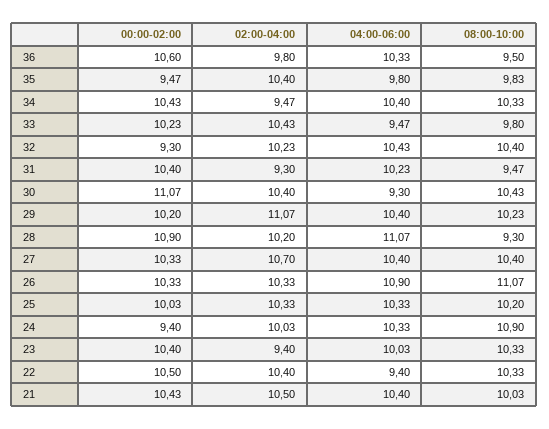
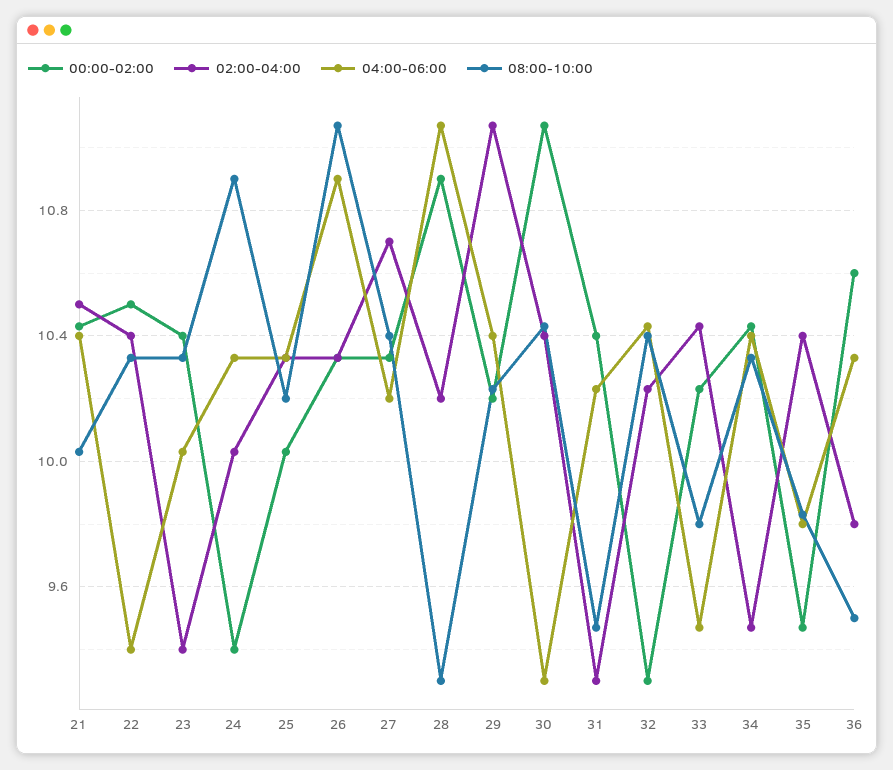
  {
    "00:00-02:00": {
      "36": 10.6,
      "35": 9.47,
      "34": 10.43,
      "33": 10.23,
      "32": 9.3,
      "31": 10.4,
      "30": 11.07,
      "29": 10.2,
      "28": 10.9,
      "27": 10.33,
      "26": 10.33,
      "25": 10.03,
      "24": 9.4,
      "23": 10.4,
      "22": 10.5,
      "21": 10.43
    },
    "02:00-04:00": {
      "36": 9.8,
      "35": 10.4,
      "34": 9.47,
      "33": 10.43,
      "32": 10.23,
      "31": 9.3,
      "30": 10.4,
      "29": 11.07,
      "28": 10.2,
      "27": 10.7,
      "26": 10.33,
      "25": 10.33,
      "24": 10.03,
      "23": 9.4,
      "22": 10.4,
      "21": 10.5
    },
    "04:00-06:00": {
      "36": 10.33,
      "35": 9.8,
      "34": 10.4,
      "33": 9.47,
      "32": 10.43,
      "31": 10.23,
      "30": 9.3,
      "29": 10.4,
      "28": 11.07,
-     "27": 10.4,
+     "27": 10.2,
      "26": 10.9,
      "25": 10.33,
      "24": 10.33,
      "23": 10.03,
      "22": 9.4,
      "21": 10.4
    },
    "08:00-10:00": {
      "36": 9.5,
      "35": 9.83,
      "34": 10.33,
      "33": 9.8,
      "32": 10.4,
      "31": 9.47,
      "30": 10.43,
      "29": 10.23,
      "28": 9.3,
      "27": 10.4,
      "26": 11.07,
      "25": 10.2,
      "24": 10.9,
      "23": 10.33,
      "22": 10.33,
      "21": 10.03
    }
  }

